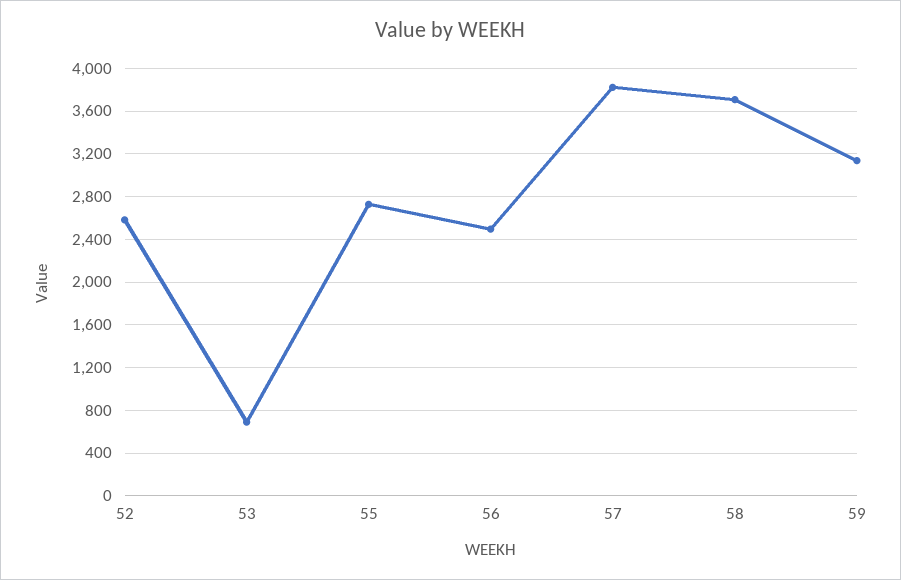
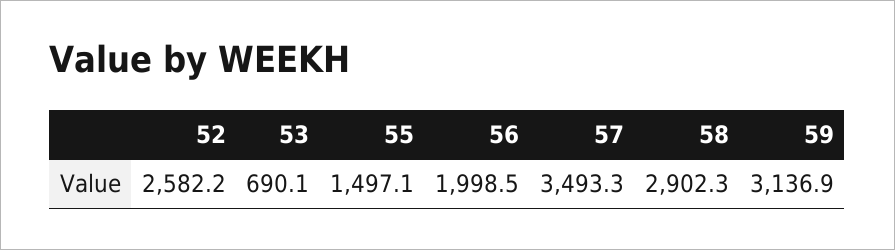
  {
    "52": 2582.2,
    "53": 690.1,
-   "55": 2700,
+   "55": 1497.1,
-   "56": 2500,
+   "56": 1998.5,
-   "57": 3800,
+   "57": 3493.3,
-   "58": 3700,
+   "58": 2902.3,
    "59": 3136.9
  }

